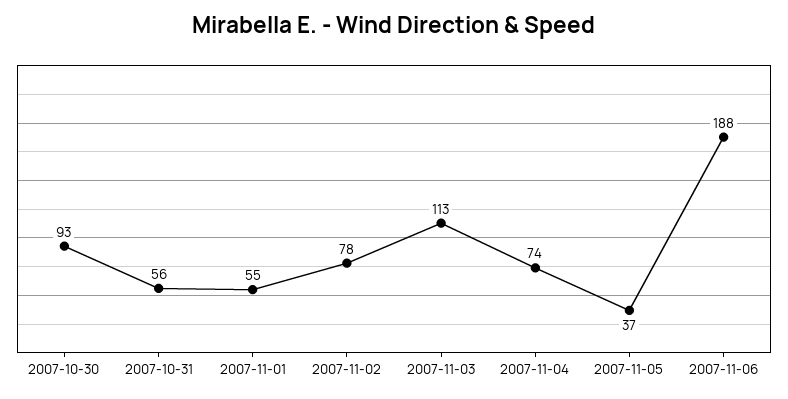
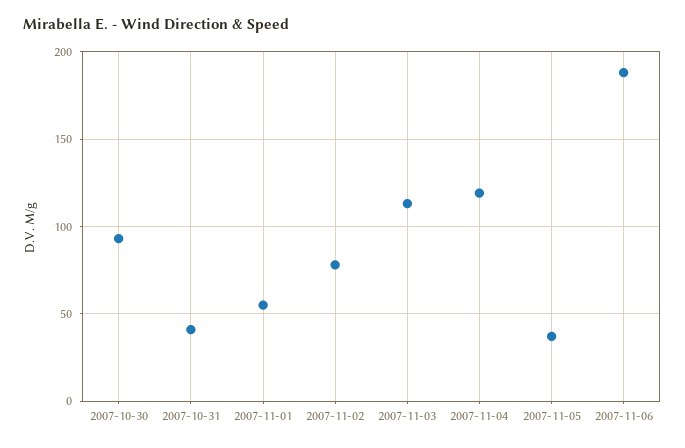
  {
    "2007-10-30": 93,
-   "2007-10-31": 56,
+   "2007-10-31": 40,
    "2007-11-01": 55,
    "2007-11-02": 78,
    "2007-11-03": 113,
-   "2007-11-04": 74,
+   "2007-11-04": 120,
    "2007-11-05": 37,
    "2007-11-06": 188
  }

